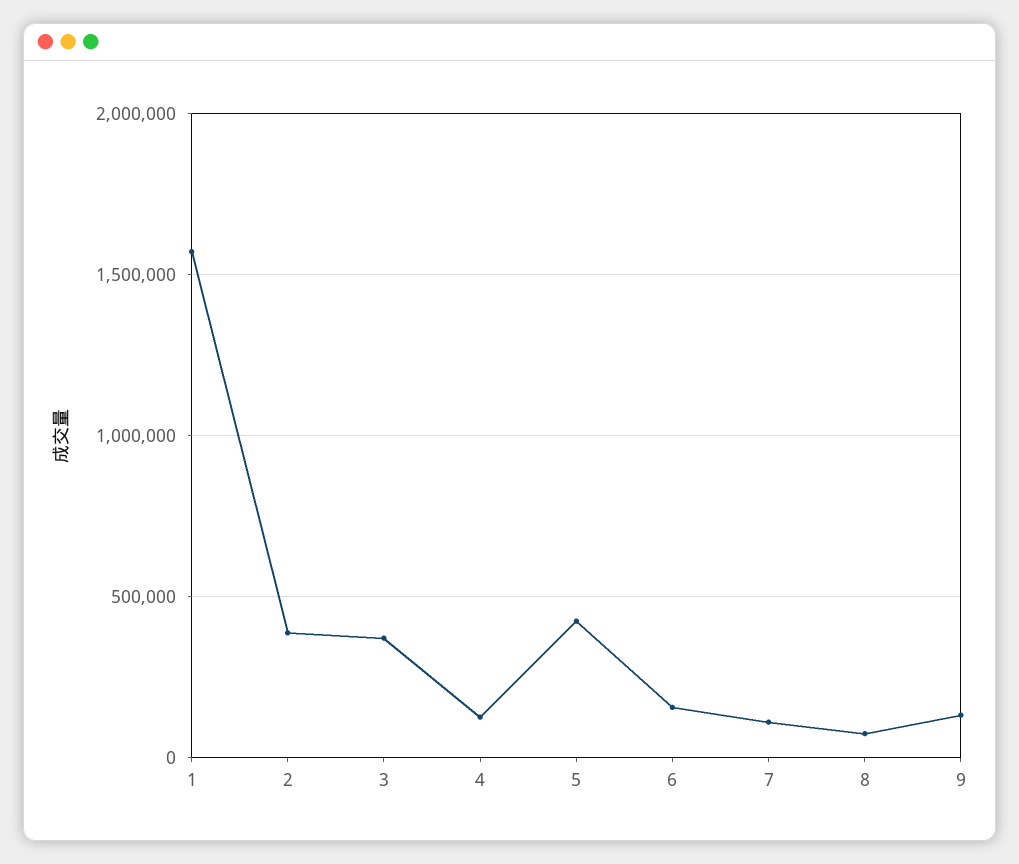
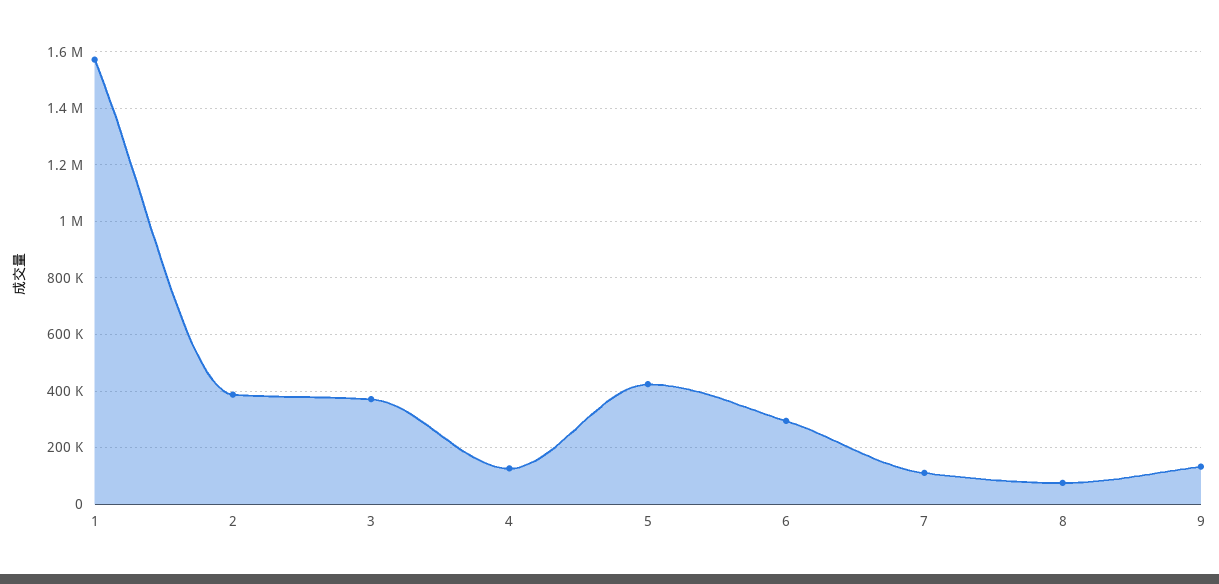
  {
    "1": 1575000,
    "2": 400000,
    "3": 375000,
    "4": 125000,
    "5": 425000,
-   "6": 150000,
+   "6": 300000,
    "7": 100000,
    "8": 75000,
    "9": 125000
  }

